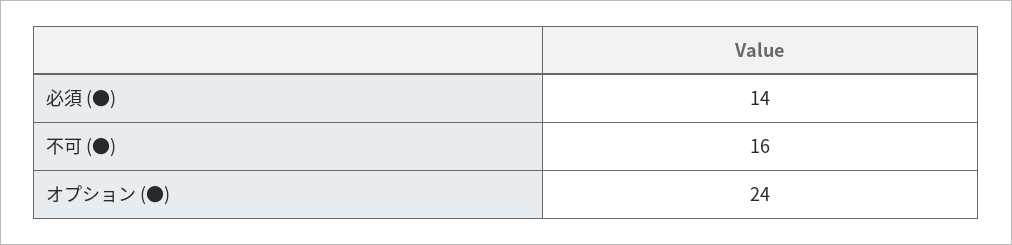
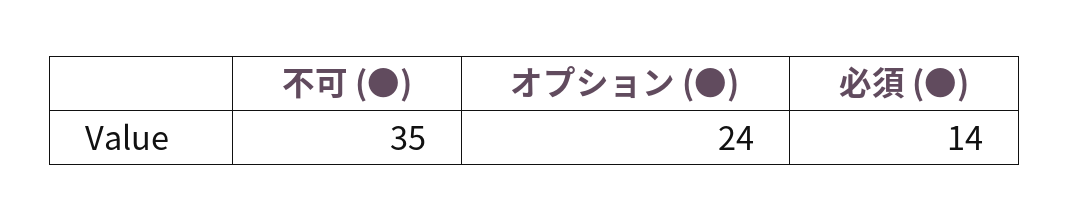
  {
    "必須 (●)": 14,
-   "不可 (●)": 16,
+   "不可 (●)": 35,
    "オプション (●)": 24
  }

